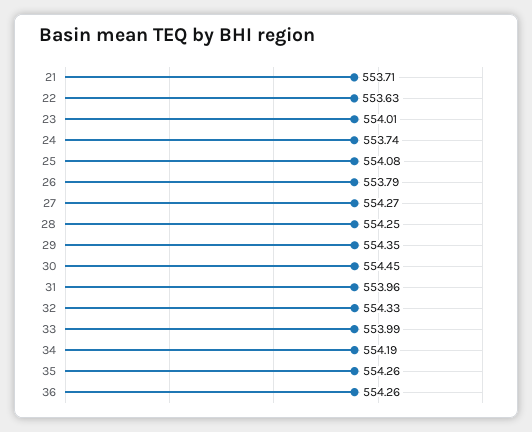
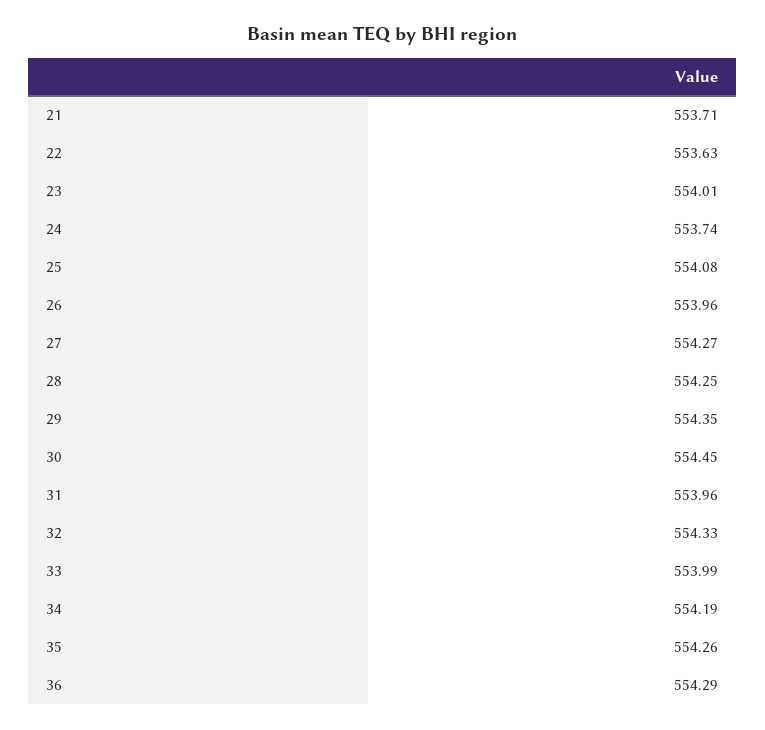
  {
    "21": 553.71,
    "22": 553.63,
    "23": 554.01,
    "24": 553.74,
    "25": 554.08,
-   "26": 553.79,
+   "26": 553.96,
    "27": 554.27,
    "28": 554.25,
    "29": 554.35,
    "30": 554.45,
    "31": 553.96,
    "32": 554.33,
    "33": 553.99,
    "34": 554.19,
    "35": 554.26,
-   "36": 554.26
+   "36": 554.29
  }

